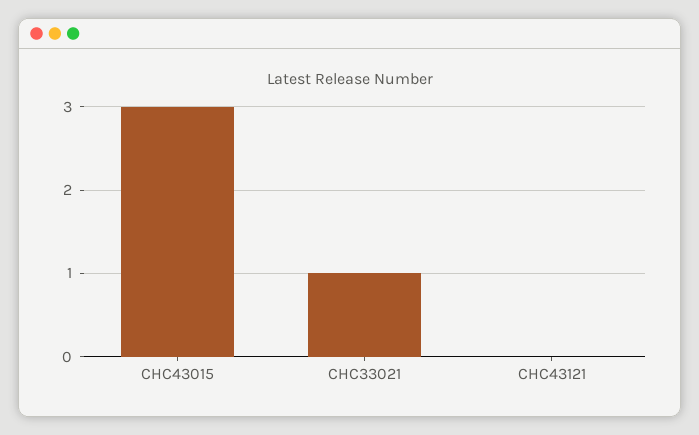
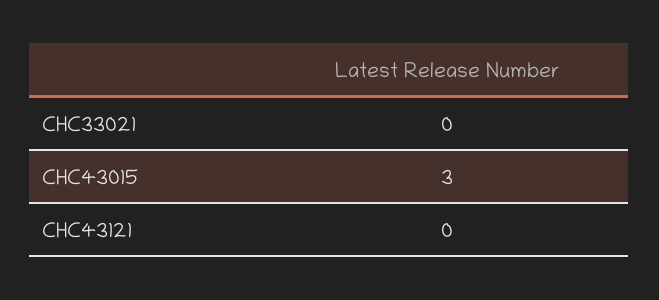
  {
    "CHC43015": 3,
-   "CHC33021": 1,
+   "CHC33021": 0,
    "CHC43121": 0
  }

